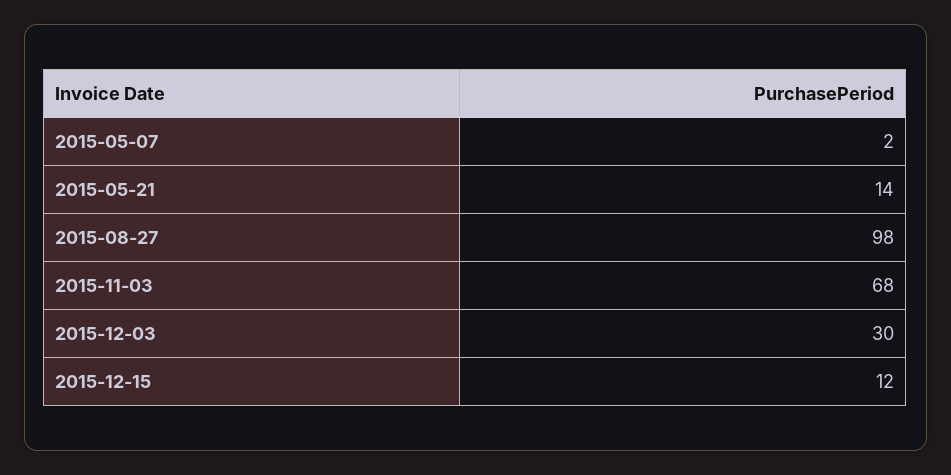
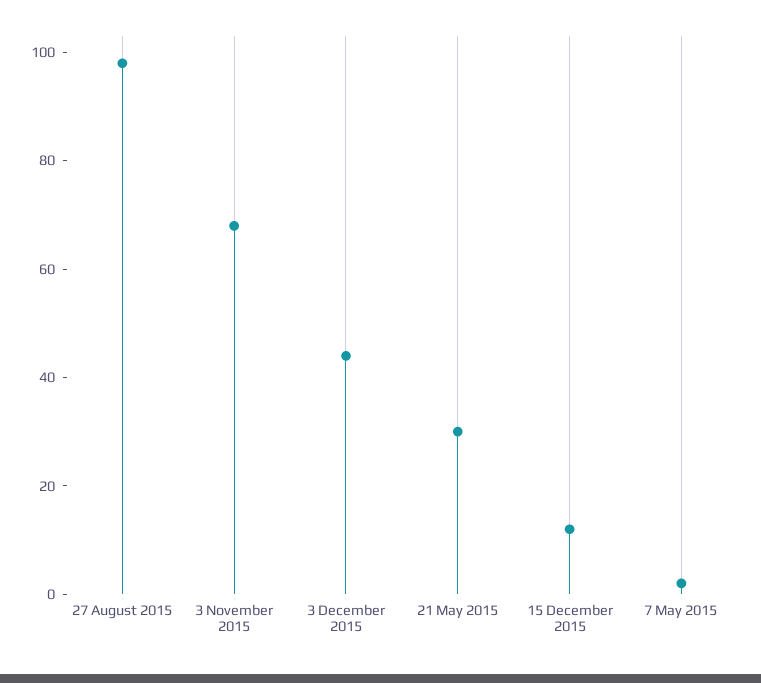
  {
    "2015-05-07": 2,
-   "2015-05-21": 14,
+   "2015-05-21": 30,
    "2015-08-27": 98,
    "2015-11-03": 68,
-   "2015-12-03": 30,
+   "2015-12-03": 45,
    "2015-12-15": 12
  }

